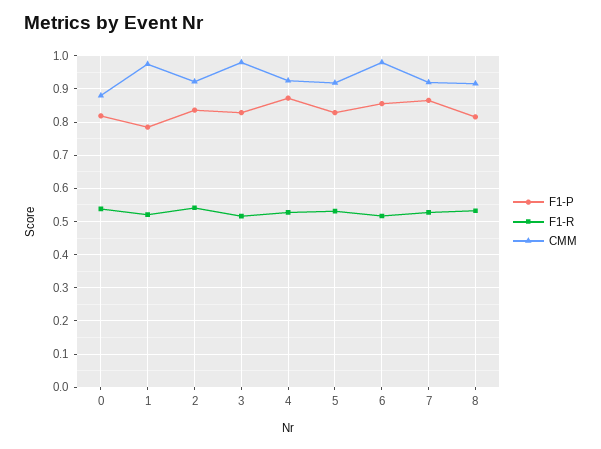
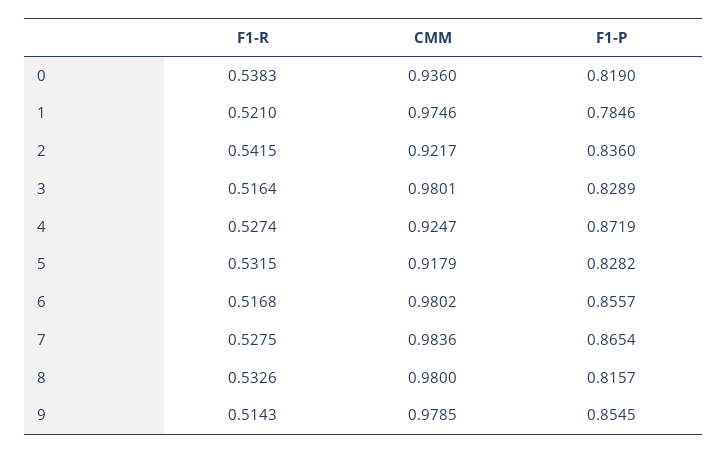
  {
    "F1-P": {
      "0": 0.819,
      "1": 0.7846,
      "2": 0.836,
      "3": 0.8289,
      "4": 0.8719,
      "5": 0.8282,
      "6": 0.8557,
      "7": 0.8654,
-     "8": 0.8157
+     "8": 0.8157,
+     "9": 0.8545
    },
    "F1-R": {
      "0": 0.5383,
      "1": 0.521,
      "2": 0.5415,
      "3": 0.5164,
      "4": 0.5274,
      "5": 0.5315,
      "6": 0.5168,
      "7": 0.5275,
-     "8": 0.5326
+     "8": 0.5326,
+     "9": 0.5143
    },
    "CMM": {
-     "0": 0.88,
+     "0": 0.936,
      "1": 0.9746,
      "2": 0.9217,
      "3": 0.9801,
      "4": 0.9247,
      "5": 0.9179,
      "6": 0.9802,
-     "7": 0.92,
+     "7": 0.9836,
-     "8": 0.92
+     "8": 0.98,
+     "9": 0.9785
    }
  }

